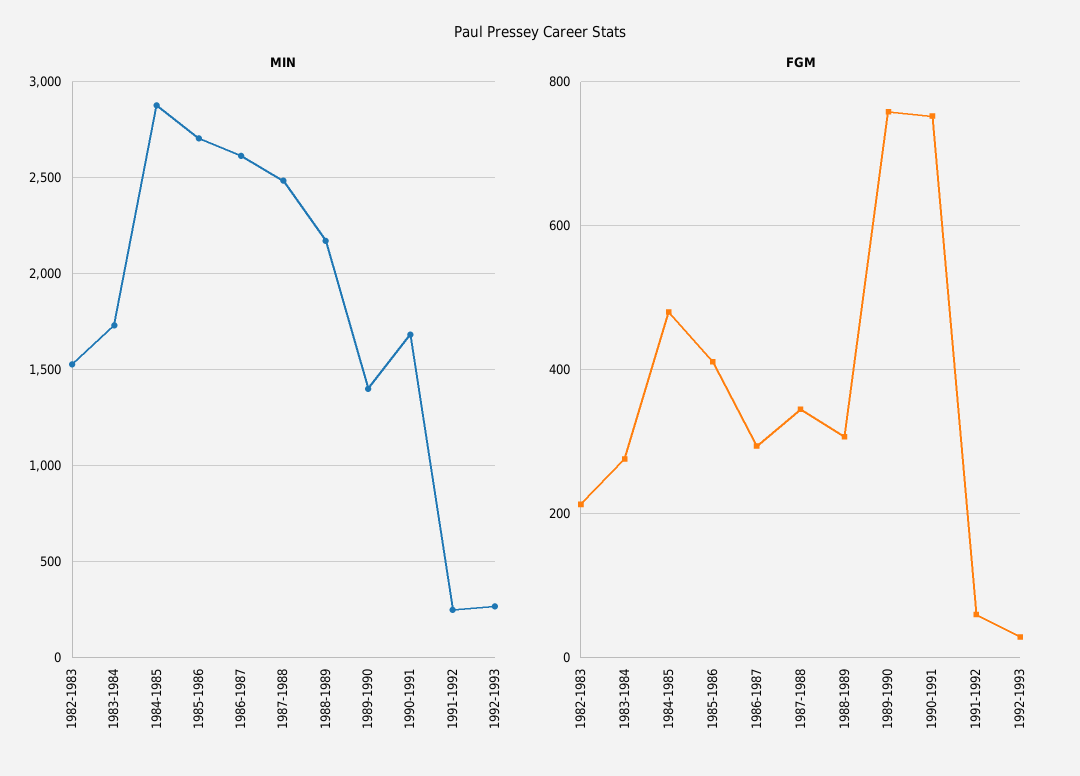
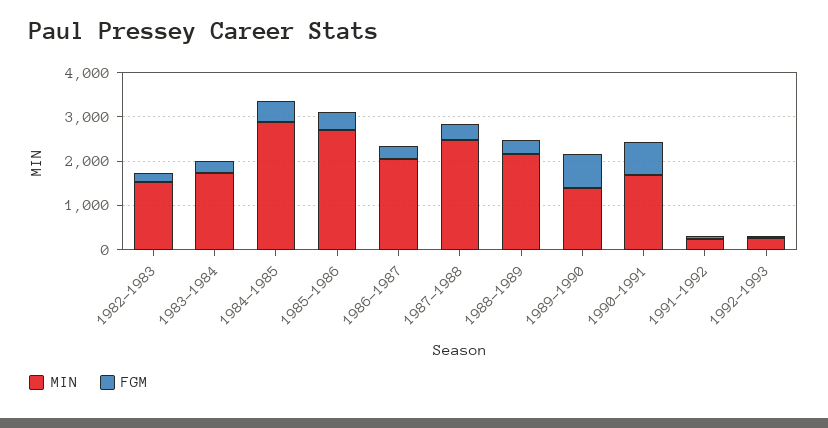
  {
    "MIN": {
      "1982-1983": 1550,
      "1983-1984": 1750,
      "1984-1985": 2900,
      "1985-1986": 2700,
-     "1986-1987": 2600,
+     "1986-1987": 2000,
      "1987-1988": 2500,
      "1988-1989": 2150,
      "1989-1990": 1400,
      "1990-1991": 1700,
      "1991-1992": 250,
      "1992-1993": 250
    },
    "FGM": {
      "1982-1983": 220,
      "1983-1984": 280,
      "1984-1985": 480,
      "1985-1986": 420,
      "1986-1987": 300,
      "1987-1988": 340,
      "1988-1989": 300,
      "1989-1990": 760,
      "1990-1991": 760,
      "1991-1992": 60,
      "1992-1993": 20
    }
  }

